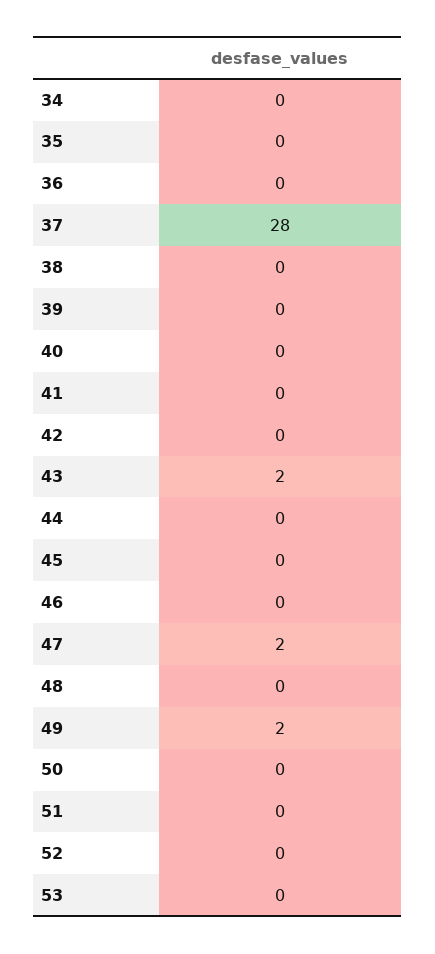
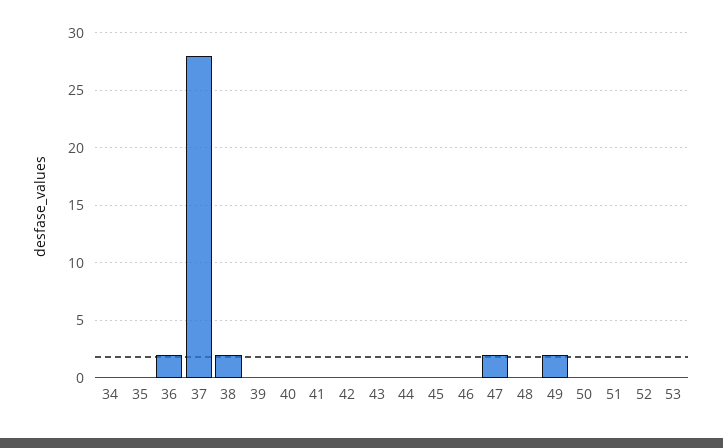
  {
    "34": 0,
    "35": 0,
-   "36": 0,
+   "36": 2,
    "37": 28,
-   "38": 0,
+   "38": 2,
    "39": 0,
    "40": 0,
    "41": 0,
    "42": 0,
-   "43": 2,
+   "43": 0,
    "44": 0,
    "45": 0,
    "46": 0,
    "47": 2,
    "48": 0,
    "49": 2,
    "50": 0,
    "51": 0,
    "52": 0,
    "53": 0
  }

